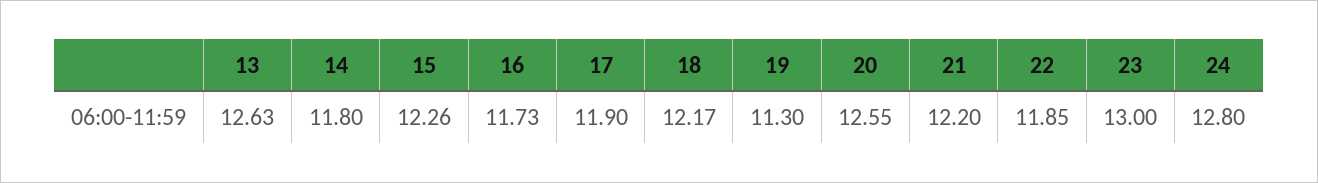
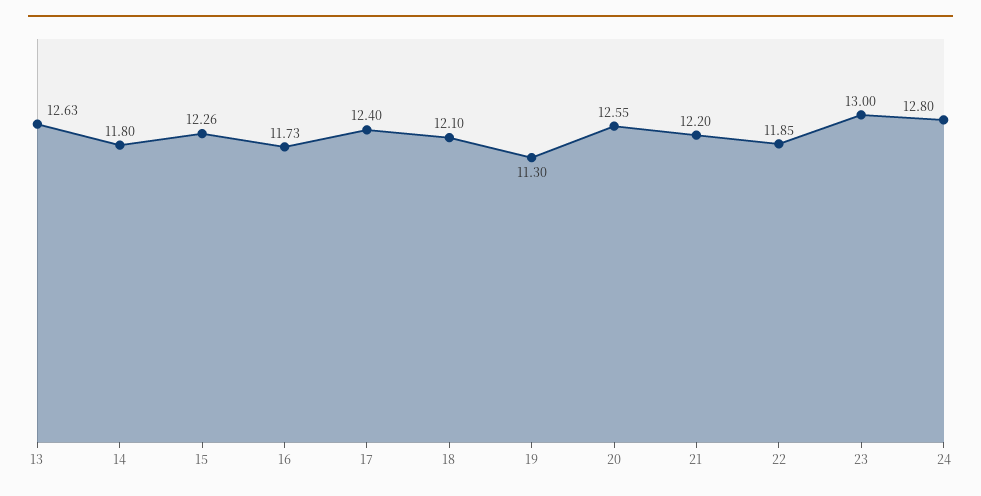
  {
    "13": 12.63,
    "14": 11.8,
    "15": 12.26,
    "16": 11.73,
-   "17": 11.9,
+   "17": 12.4,
-   "18": 12.17,
+   "18": 12.1,
    "19": 11.3,
    "20": 12.55,
    "21": 12.2,
    "22": 11.85,
    "23": 13,
    "24": 12.8
  }

